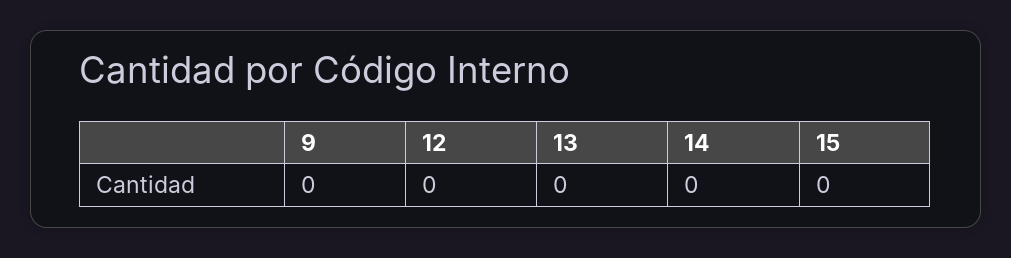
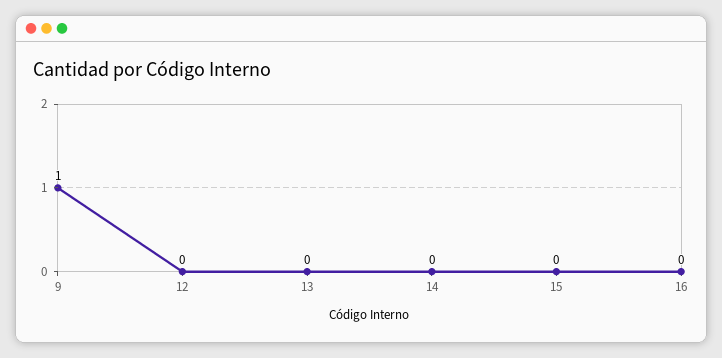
  {
-   "9": 0,
+   "9": 1,
    "12": 0,
    "13": 0,
    "14": 0,
-   "15": 0
+   "15": 0,
+   "16": 0
  }

